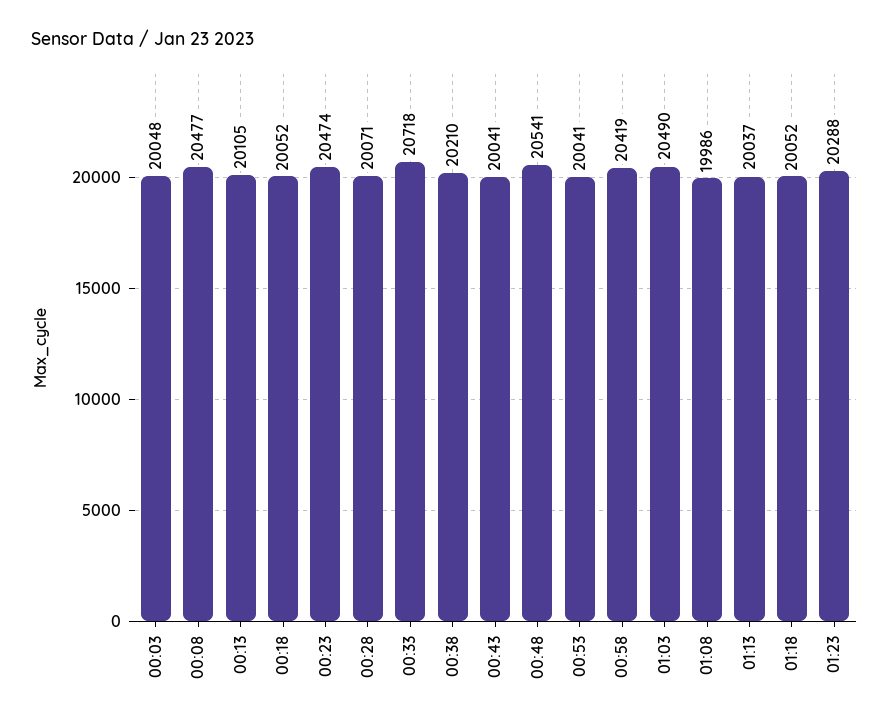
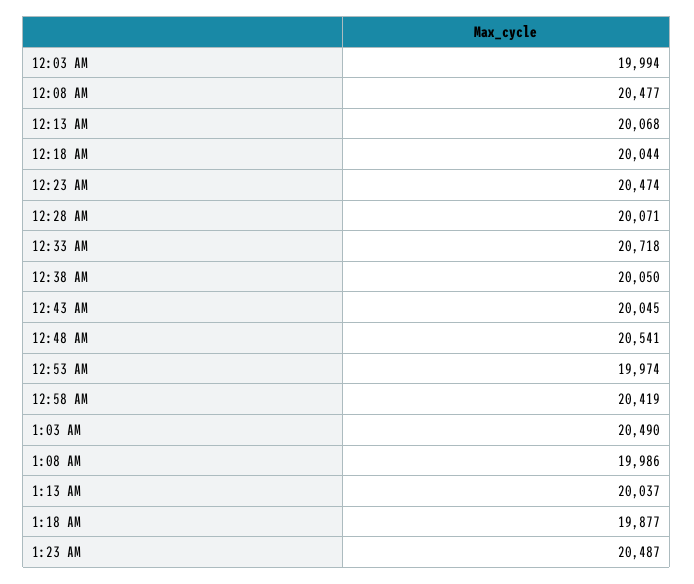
  {
-   "00:03": 20048,
+   "00:03": 19994,
    "00:08": 20477,
-   "00:13": 20105,
+   "00:13": 20068,
-   "00:18": 20052,
+   "00:18": 20044,
    "00:23": 20474,
    "00:28": 20071,
    "00:33": 20718,
-   "00:38": 20210,
+   "00:38": 20050,
-   "00:43": 20041,
+   "00:43": 20045,
    "00:48": 20541,
-   "00:53": 20041,
+   "00:53": 19974,
    "00:58": 20419,
    "01:03": 20490,
    "01:08": 19986,
    "01:13": 20037,
-   "01:18": 20052,
+   "01:18": 19877,
-   "01:23": 20288
+   "01:23": 20487
  }

